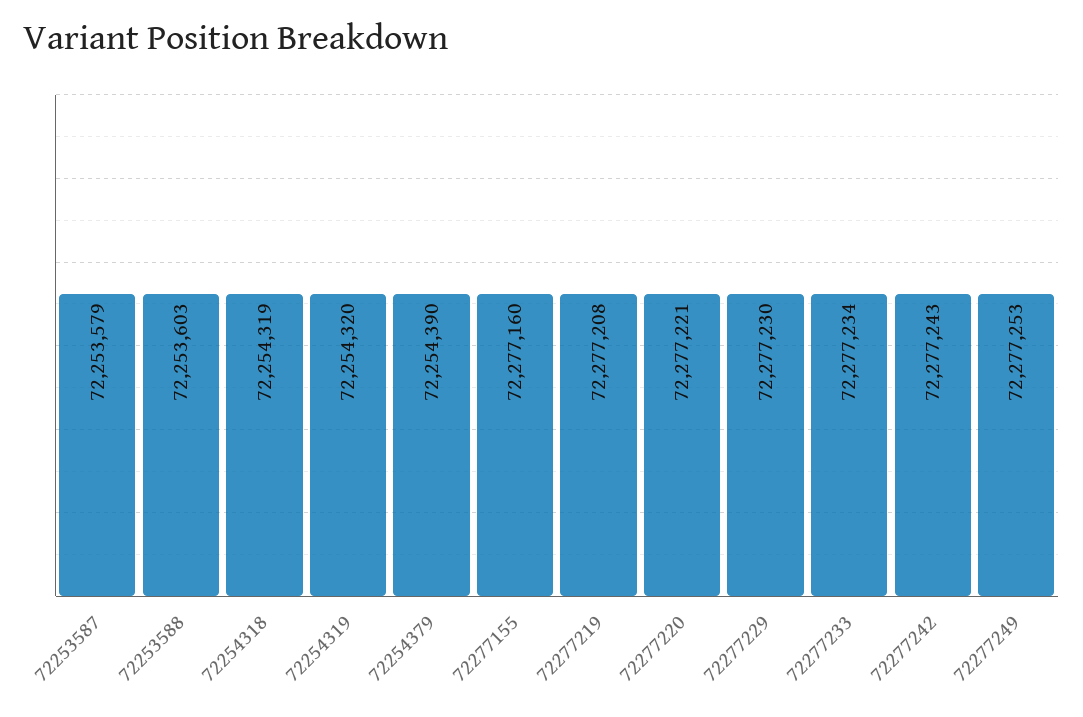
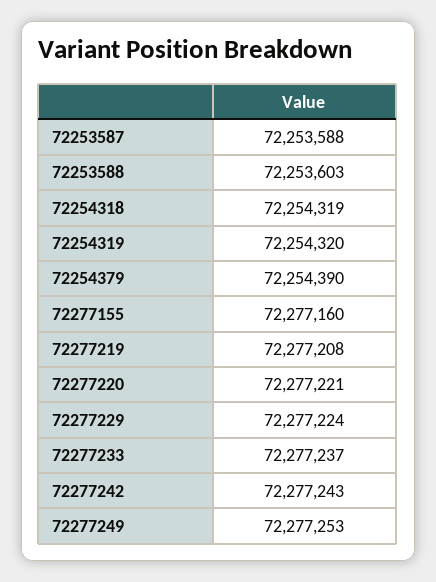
  {
-   "72253587": 72253579,
+   "72253587": 72253588,
    "72253588": 72253603,
    "72254318": 72254319,
    "72254319": 72254320,
    "72254379": 72254390,
    "72277155": 72277160,
    "72277219": 72277208,
    "72277220": 72277221,
-   "72277229": 72277230,
+   "72277229": 72277224,
-   "72277233": 72277234,
+   "72277233": 72277237,
    "72277242": 72277243,
    "72277249": 72277253
  }

